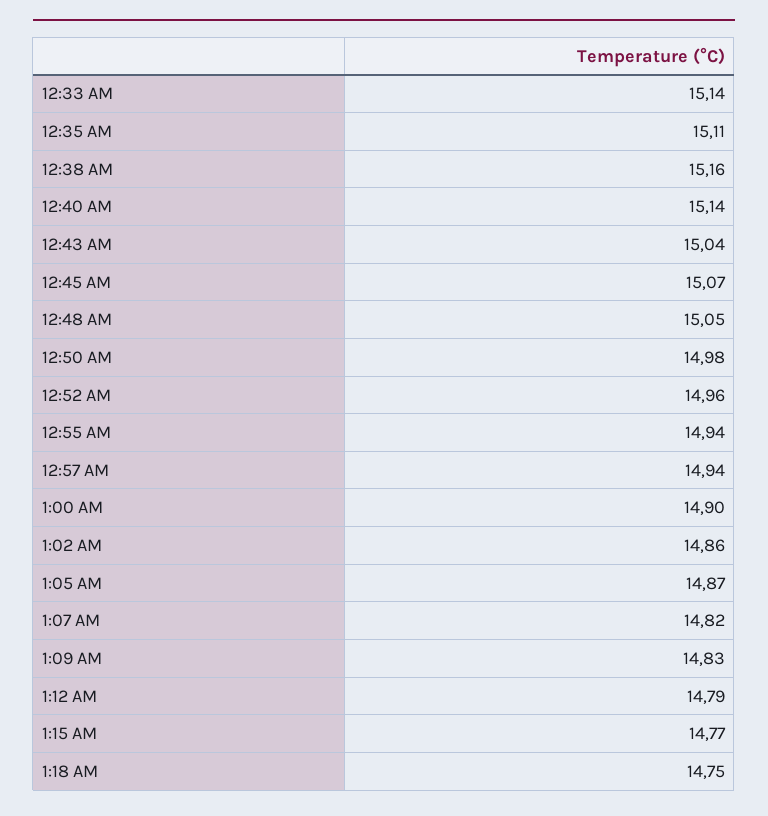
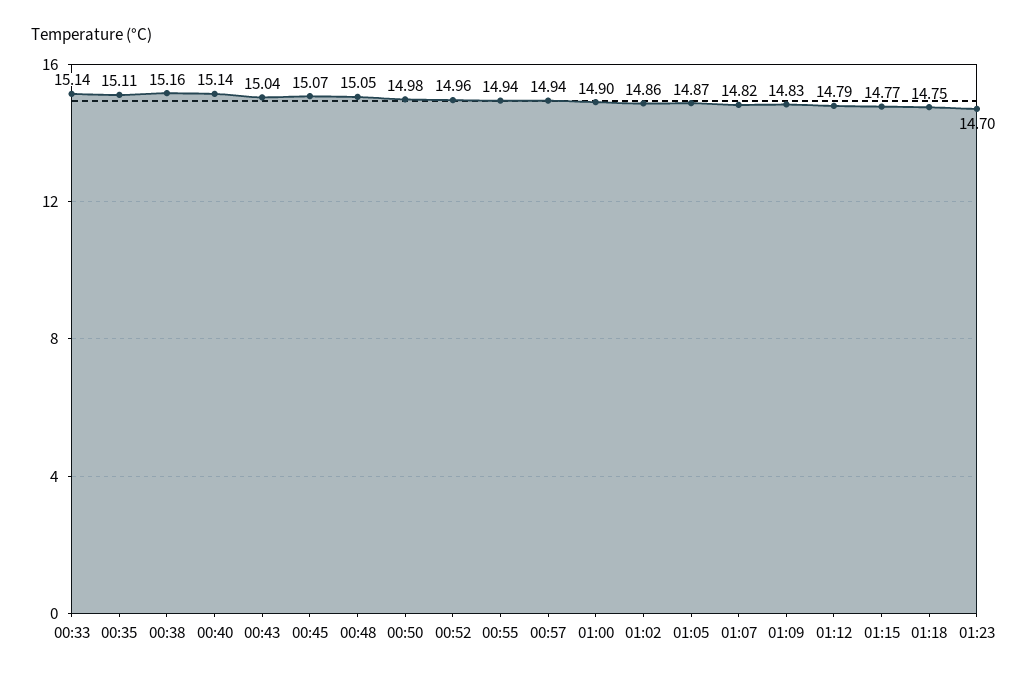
  {
    "12:33 AM": 15.14,
    "12:35 AM": 15.11,
    "12:38 AM": 15.16,
    "12:40 AM": 15.14,
    "12:43 AM": 15.04,
    "12:45 AM": 15.07,
    "12:48 AM": 15.05,
    "12:50 AM": 14.98,
    "12:52 AM": 14.96,
    "12:55 AM": 14.94,
    "12:57 AM": 14.94,
    "1:00 AM": 14.9,
    "1:02 AM": 14.86,
    "1:05 AM": 14.87,
    "1:07 AM": 14.82,
    "1:09 AM": 14.83,
    "1:12 AM": 14.79,
    "1:15 AM": 14.77,
-   "1:18 AM": 14.75
+   "1:18 AM": 14.75,
+   "01:23": 14.7
  }

